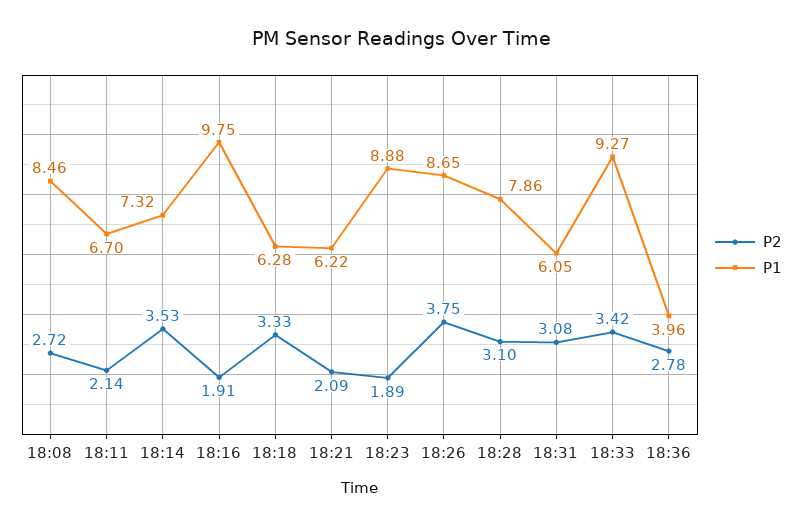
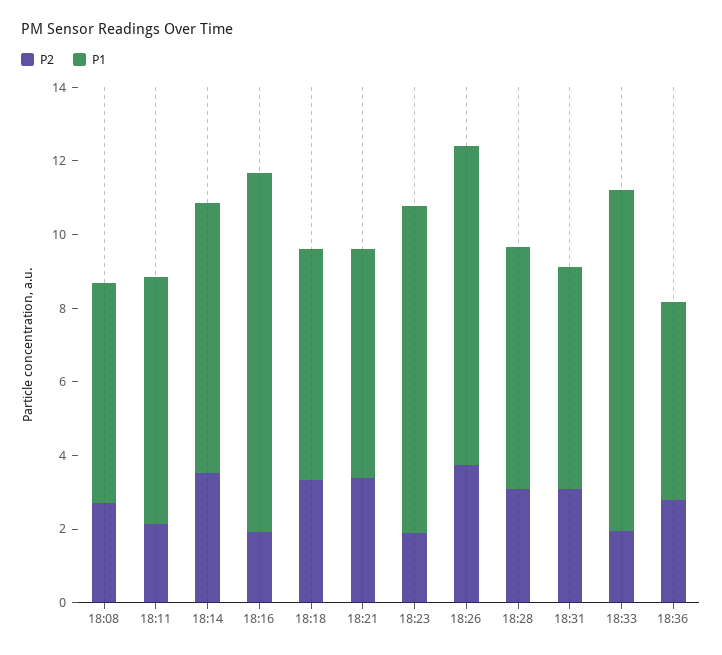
  {
    "P2": {
      "18:08": 2.72,
      "18:11": 2.14,
      "18:14": 3.53,
      "18:16": 1.91,
      "18:18": 3.33,
-     "18:21": 2.09,
+     "18:21": 3.5,
      "18:23": 1.89,
      "18:26": 3.75,
      "18:28": 3.1,
      "18:31": 3.08,
-     "18:33": 3.42,
+     "18:33": 2,
      "18:36": 2.78
    },
    "P1": {
-     "18:08": 8.46,
+     "18:08": 6,
      "18:11": 6.7,
      "18:14": 7.32,
      "18:16": 9.75,
      "18:18": 6.28,
      "18:21": 6.22,
      "18:23": 8.88,
      "18:26": 8.65,
-     "18:28": 7.86,
+     "18:28": 6.5,
      "18:31": 6.05,
      "18:33": 9.27,
-     "18:36": 3.96
+     "18:36": 5.5
    }
  }

